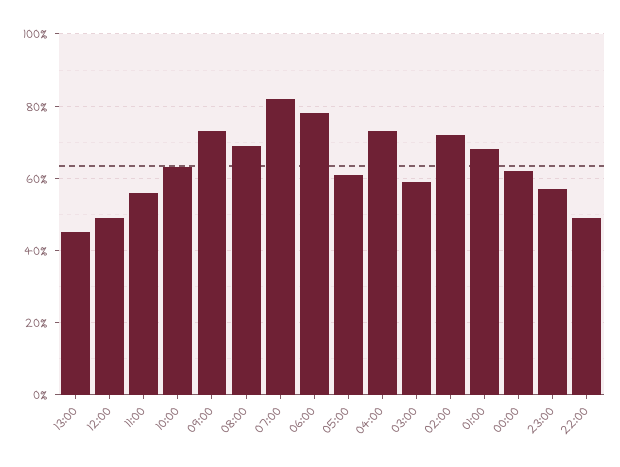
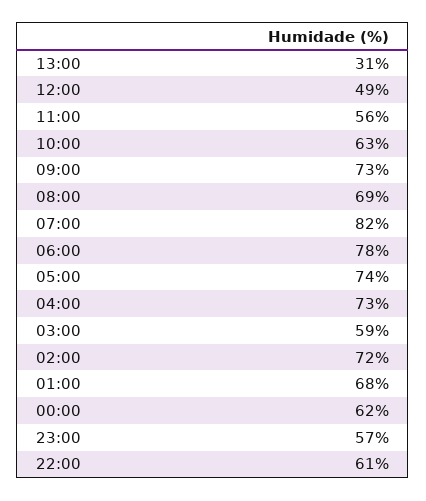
  {
-   "13:00": 45,
+   "13:00": 31,
    "12:00": 49,
    "11:00": 56,
    "10:00": 63,
    "09:00": 73,
    "08:00": 69,
    "07:00": 82,
    "06:00": 78,
-   "05:00": 60,
+   "05:00": 74,
    "04:00": 73,
    "03:00": 59,
    "02:00": 72,
    "01:00": 68,
    "00:00": 62,
    "23:00": 57,
-   "22:00": 50
+   "22:00": 61
  }

